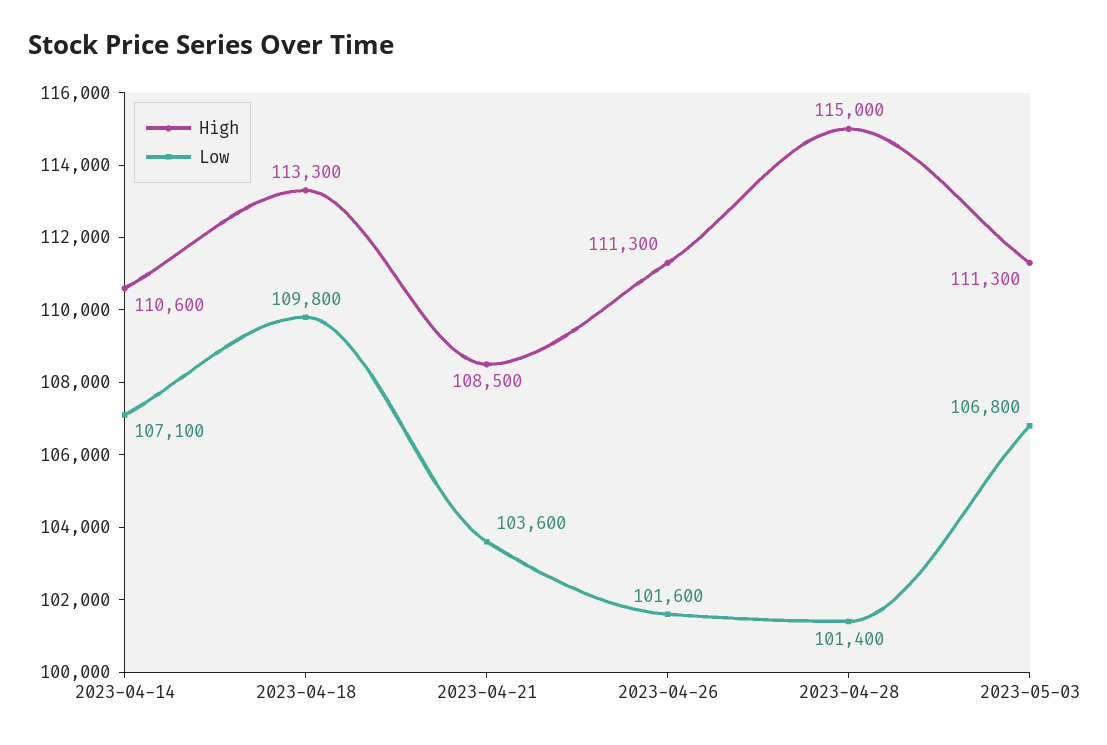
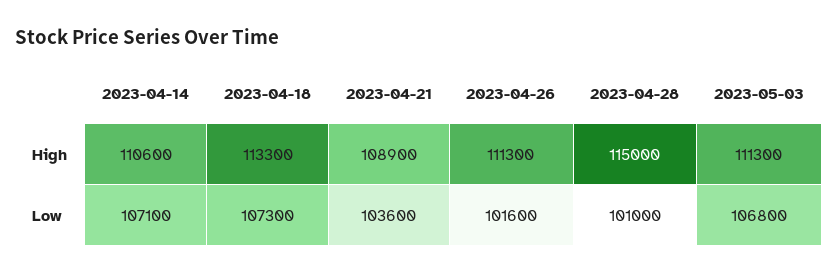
  {
    "High": {
      "2023-04-14": 110600,
      "2023-04-18": 113300,
-     "2023-04-21": 108500,
+     "2023-04-21": 108900,
      "2023-04-26": 111300,
      "2023-04-28": 115000,
      "2023-05-03": 111300
    },
    "Low": {
      "2023-04-14": 107100,
-     "2023-04-18": 109800,
+     "2023-04-18": 107300,
      "2023-04-21": 103600,
      "2023-04-26": 101600,
-     "2023-04-28": 101400,
+     "2023-04-28": 101000,
      "2023-05-03": 106800
    }
  }

